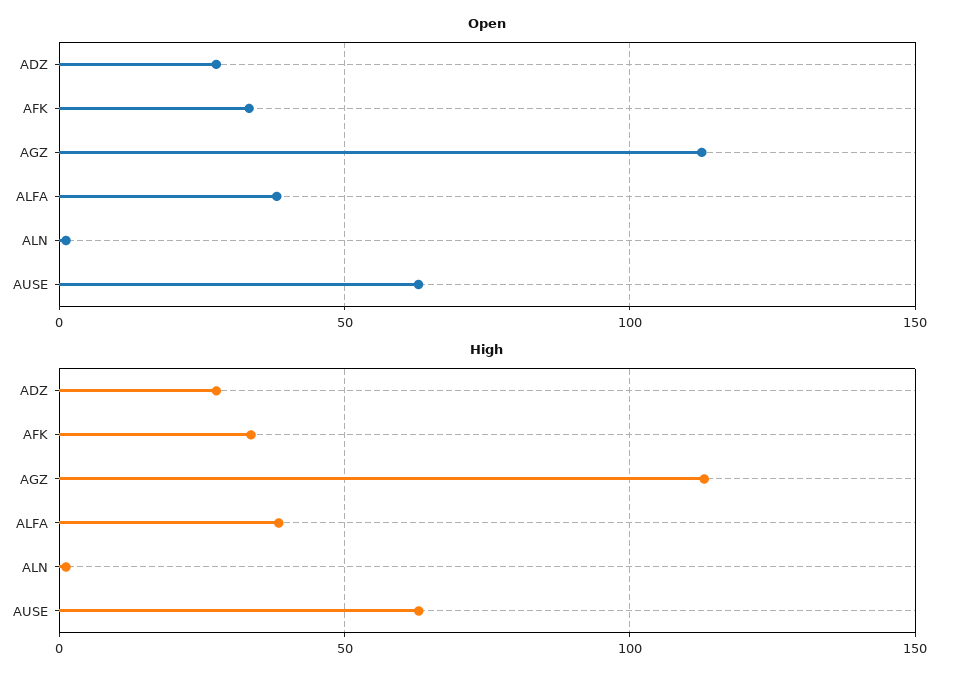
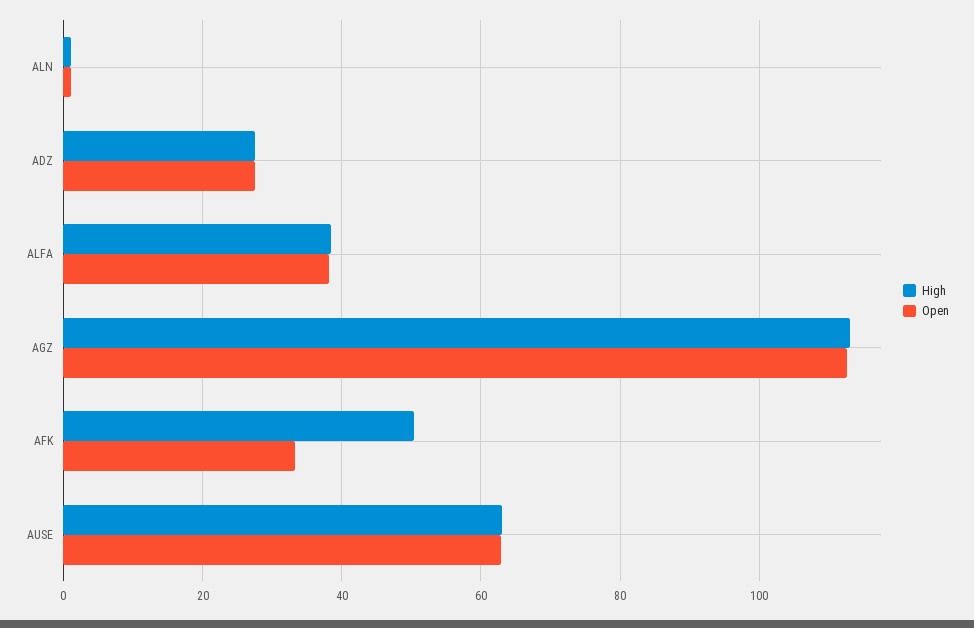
  {
    "Open": {
      "ADZ": 28,
      "AFK": 34,
      "AGZ": 112,
      "ALFA": 38,
      "ALN": 2,
      "AUSE": 62
    },
    "High": {
      "ADZ": 28,
-     "AFK": 35,
+     "AFK": 50,
      "AGZ": 114,
      "ALFA": 38,
      "ALN": 2,
      "AUSE": 62
    }
  }

